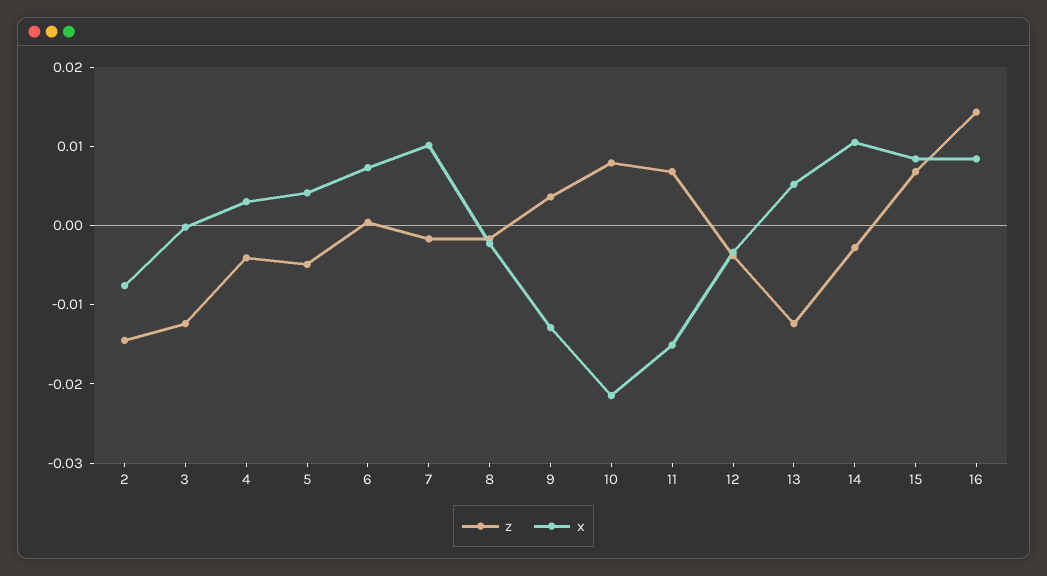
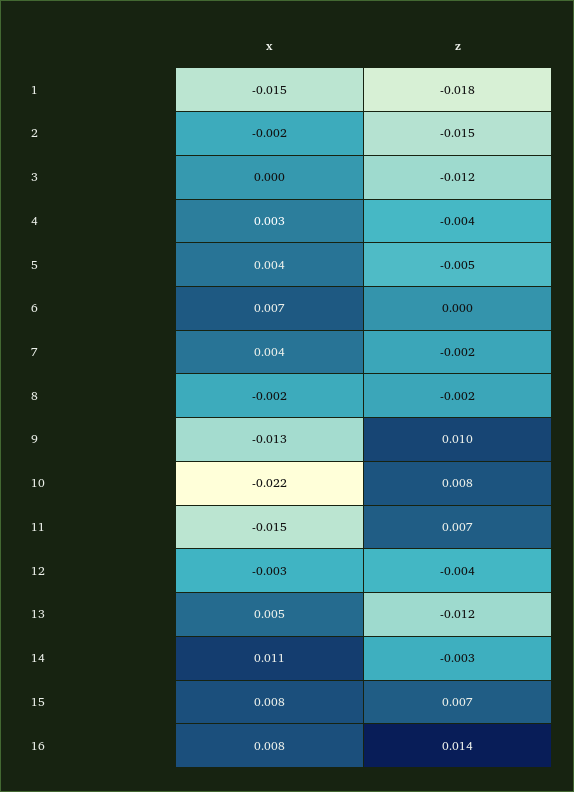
  {
    "z": {
      "2": -0.015,
      "3": -0.012,
      "4": -0.004,
      "5": -0.005,
      "6": 0,
      "7": -0.002,
      "8": -0.002,
-     "9": 0.004,
+     "9": 0.01,
      "10": 0.008,
      "11": 0.007,
      "12": -0.004,
      "13": -0.012,
      "14": -0.003,
      "15": 0.007,
-     "16": 0.014
+     "16": 0.014,
+     "1": -0.018
    },
    "x": {
-     "2": -0.008,
+     "2": -0.002,
      "3": 0,
      "4": 0.003,
      "5": 0.004,
      "6": 0.007,
-     "7": 0.01,
+     "7": 0.004,
      "8": -0.002,
      "9": -0.013,
      "10": -0.022,
      "11": -0.015,
      "12": -0.003,
      "13": 0.005,
      "14": 0.011,
      "15": 0.008,
-     "16": 0.008
+     "16": 0.008,
+     "1": -0.015
    }
  }

